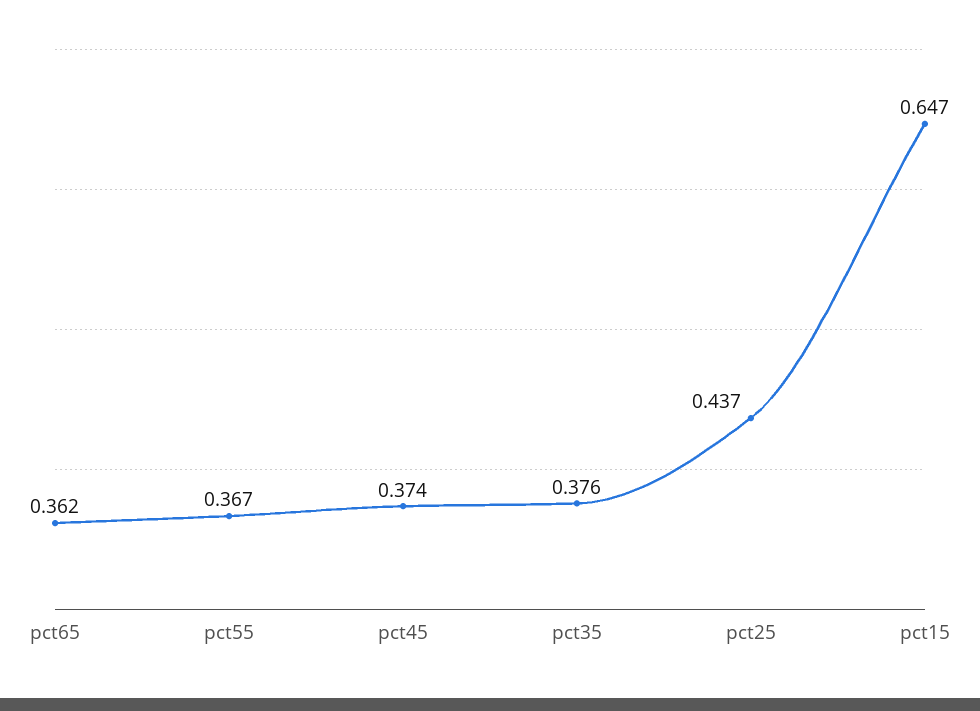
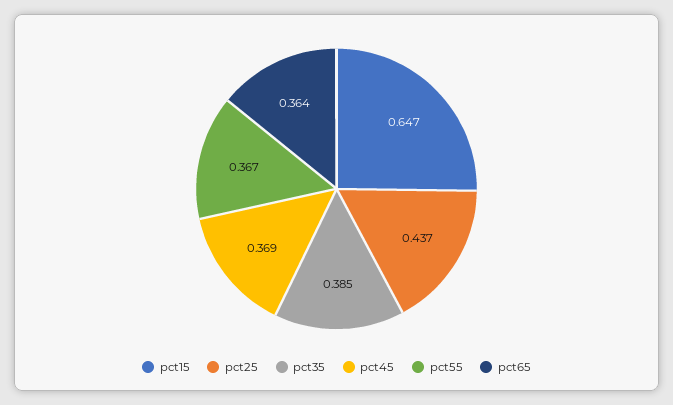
  {
-   "pct65": 0.362,
+   "pct65": 0.364,
    "pct55": 0.367,
-   "pct45": 0.374,
+   "pct45": 0.369,
-   "pct35": 0.376,
+   "pct35": 0.385,
    "pct25": 0.437,
    "pct15": 0.647
  }

